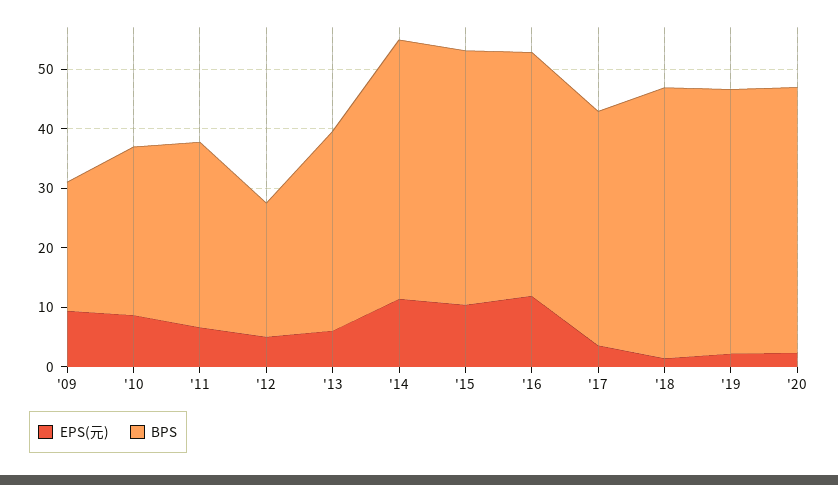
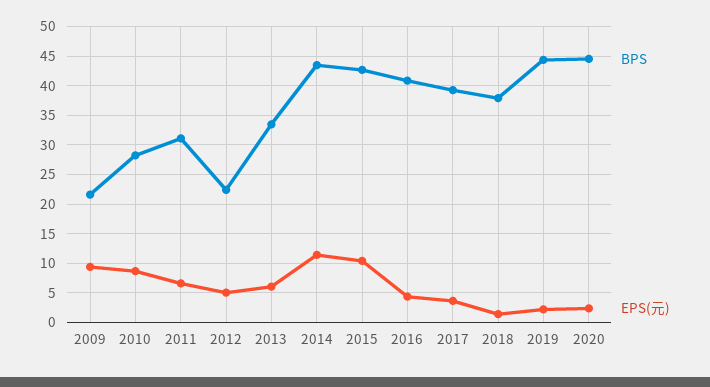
  {
    "EPS(元)": {
      "'09": 10,
      "'10": 8,
      "'11": 6,
      "'12": 6,
      "'13": 6,
      "'14": 12,
      "'15": 10,
-     "'16": 12,
+     "'16": 5,
      "'17": 4,
      "'18": 2,
      "'19": 2,
      "'20": 2
    },
    "BPS": {
      "'09": 22,
      "'10": 28,
      "'11": 32,
      "'12": 22,
      "'13": 34,
      "'14": 44,
      "'15": 42,
      "'16": 40,
      "'17": 40,
-     "'18": 46,
+     "'18": 37.5,
      "'19": 44,
      "'20": 44
    }
  }

